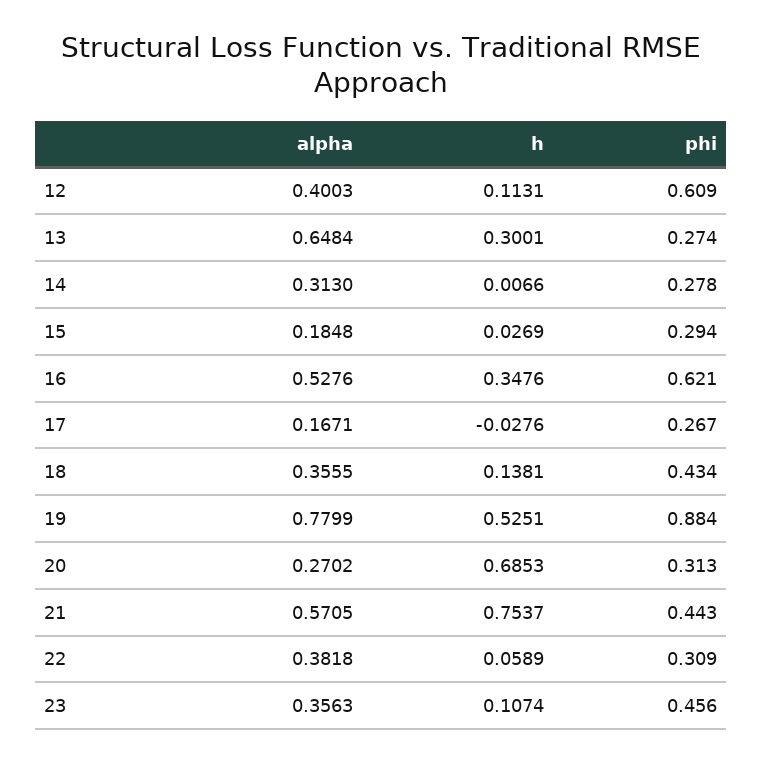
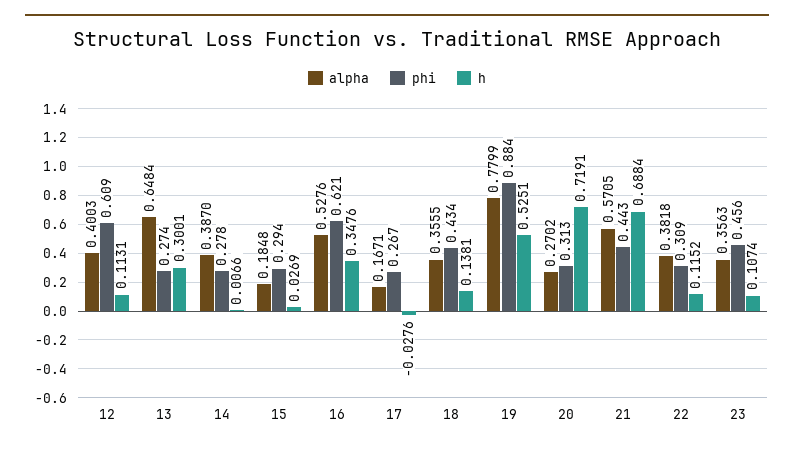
  {
    "alpha": {
      "12": 0.4003,
      "13": 0.6484,
-     "14": 0.313,
+     "14": 0.387,
      "15": 0.1848,
      "16": 0.5276,
      "17": 0.1671,
      "18": 0.3555,
      "19": 0.7799,
      "20": 0.2702,
      "21": 0.5705,
      "22": 0.3818,
      "23": 0.3563
    },
    "h": {
      "12": 0.1131,
      "13": 0.3001,
      "14": 0.0066,
      "15": 0.0269,
      "16": 0.3476,
      "17": -0.0276,
      "18": 0.1381,
      "19": 0.5251,
-     "20": 0.6853,
+     "20": 0.7191,
-     "21": 0.7537,
+     "21": 0.6884,
-     "22": 0.0589,
+     "22": 0.1152,
      "23": 0.1074
    },
    "phi": {
      "12": 0.609,
      "13": 0.274,
      "14": 0.278,
      "15": 0.294,
      "16": 0.621,
      "17": 0.267,
      "18": 0.434,
      "19": 0.884,
      "20": 0.313,
      "21": 0.443,
      "22": 0.309,
      "23": 0.456
    }
  }

